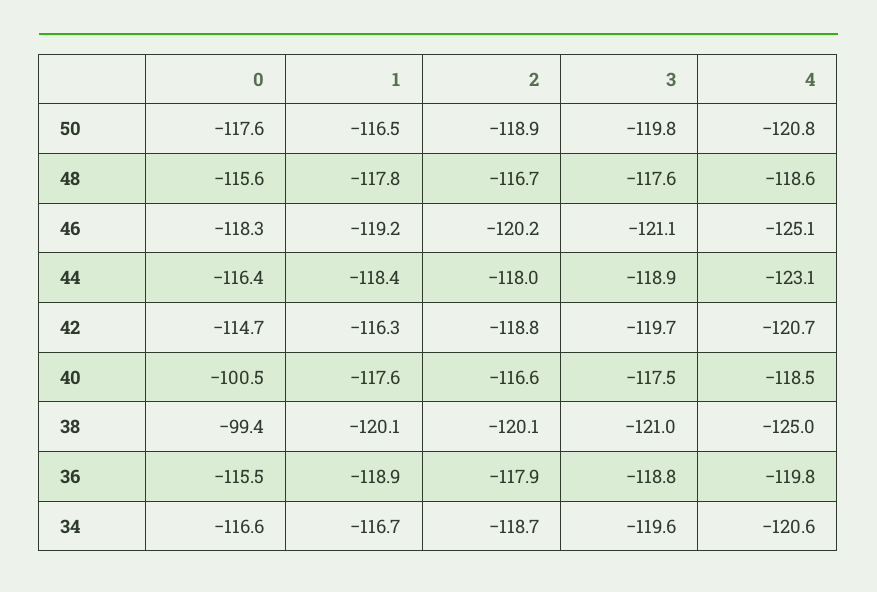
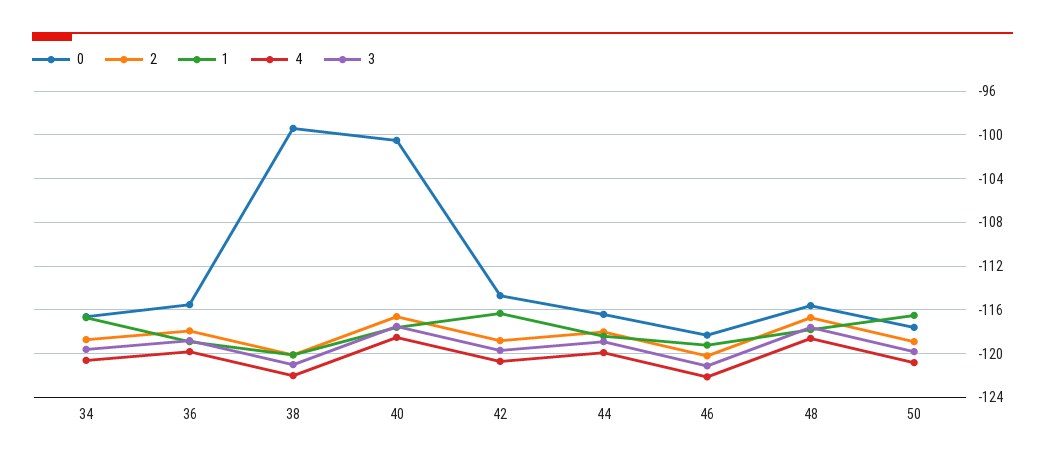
  {
    "0": {
      "50": -117.6,
      "48": -115.6,
      "46": -118.3,
      "44": -116.4,
      "42": -114.7,
      "40": -100.5,
      "38": -99.4,
      "36": -115.5,
      "34": -116.6
    },
    "1": {
      "50": -116.5,
      "48": -117.8,
      "46": -119.2,
      "44": -118.4,
      "42": -116.3,
      "40": -117.6,
      "38": -120.1,
      "36": -118.9,
      "34": -116.7
    },
    "2": {
      "50": -118.9,
      "48": -116.7,
      "46": -120.2,
      "44": -118,
      "42": -118.8,
      "40": -116.6,
      "38": -120.1,
      "36": -117.9,
      "34": -118.7
    },
    "3": {
      "50": -119.8,
      "48": -117.6,
      "46": -121.1,
      "44": -118.9,
      "42": -119.7,
      "40": -117.5,
      "38": -121,
      "36": -118.8,
      "34": -119.6
    },
    "4": {
      "50": -120.8,
      "48": -118.6,
-     "46": -125.1,
+     "46": -122,
-     "44": -123.1,
+     "44": -120,
      "42": -120.7,
      "40": -118.5,
-     "38": -125,
+     "38": -122,
      "36": -119.8,
      "34": -120.6
    }
  }

